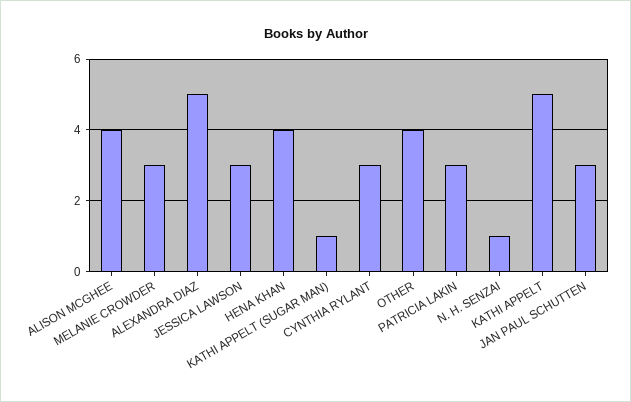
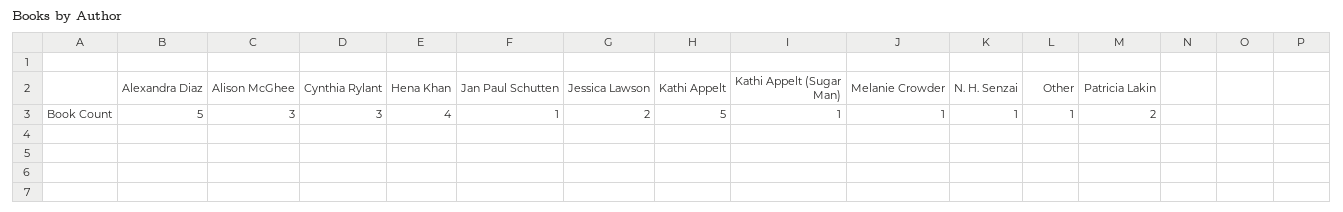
  {
-   "ALISON MCGHEE": 4,
+   "ALISON MCGHEE": 3,
-   "MELANIE CROWDER": 3,
+   "MELANIE CROWDER": 1,
    "ALEXANDRA DIAZ": 5,
-   "JESSICA LAWSON": 3,
+   "JESSICA LAWSON": 2,
    "HENA KHAN": 4,
    "KATHI APPELT (SUGAR MAN)": 1,
    "CYNTHIA RYLANT": 3,
-   "OTHER": 4,
+   "OTHER": 1,
-   "PATRICIA LAKIN": 3,
+   "PATRICIA LAKIN": 2,
    "N. H. SENZAI": 1,
    "KATHI APPELT": 5,
-   "JAN PAUL SCHUTTEN": 3
+   "JAN PAUL SCHUTTEN": 1
  }

